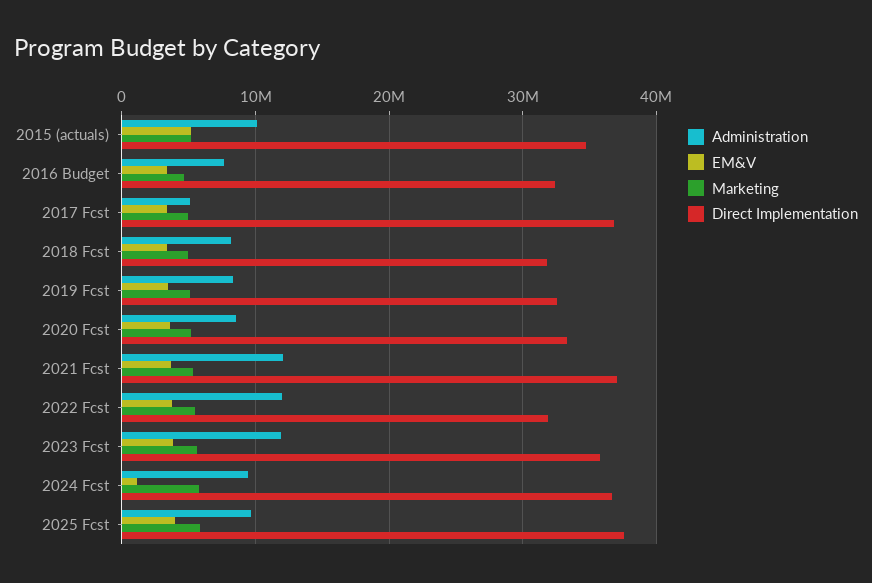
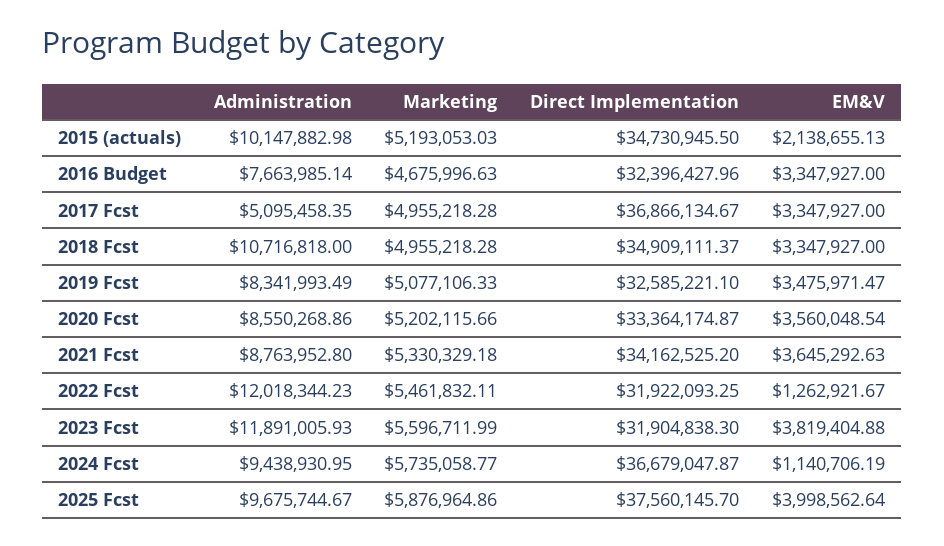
  {
    "Administration": {
      "2015 (actuals)": 10147882.98,
      "2016 Budget": 7663985.14,
      "2017 Fcst": 5095458.35,
-     "2018 Fcst": 8000000,
+     "2018 Fcst": 10716818,
      "2019 Fcst": 8341993.49,
      "2020 Fcst": 8550268.86,
-     "2021 Fcst": 12000000,
+     "2021 Fcst": 8763952.8,
      "2022 Fcst": 12018344.23,
      "2023 Fcst": 11891005.93,
      "2024 Fcst": 9438930.95,
      "2025 Fcst": 9675744.67
    },
    "EM&V": {
-     "2015 (actuals)": 5000000,
+     "2015 (actuals)": 2138655.13,
      "2016 Budget": 3347927,
      "2017 Fcst": 3347927,
      "2018 Fcst": 3347927,
      "2019 Fcst": 3475971.47,
      "2020 Fcst": 3560048.54,
      "2021 Fcst": 3645292.63,
-     "2022 Fcst": 4000000,
+     "2022 Fcst": 1262921.67,
      "2023 Fcst": 3819404.88,
      "2024 Fcst": 1140706.19,
      "2025 Fcst": 3998562.64
    },
    "Marketing": {
      "2015 (actuals)": 5193053.03,
      "2016 Budget": 4675996.63,
      "2017 Fcst": 4955218.28,
      "2018 Fcst": 4955218.28,
      "2019 Fcst": 5077106.33,
      "2020 Fcst": 5202115.66,
      "2021 Fcst": 5330329.18,
      "2022 Fcst": 5461832.11,
      "2023 Fcst": 5596711.99,
      "2024 Fcst": 5735058.77,
      "2025 Fcst": 5876964.86
    },
    "Direct Implementation": {
      "2015 (actuals)": 34730945.5,
      "2016 Budget": 32396427.96,
      "2017 Fcst": 36866134.67,
-     "2018 Fcst": 32000000,
+     "2018 Fcst": 34909111.37,
      "2019 Fcst": 32585221.1,
      "2020 Fcst": 33364174.87,
-     "2021 Fcst": 37000000,
+     "2021 Fcst": 34162525.2,
      "2022 Fcst": 31922093.25,
-     "2023 Fcst": 36000000,
+     "2023 Fcst": 31904838.3,
      "2024 Fcst": 36679047.87,
      "2025 Fcst": 37560145.7
    }
  }

